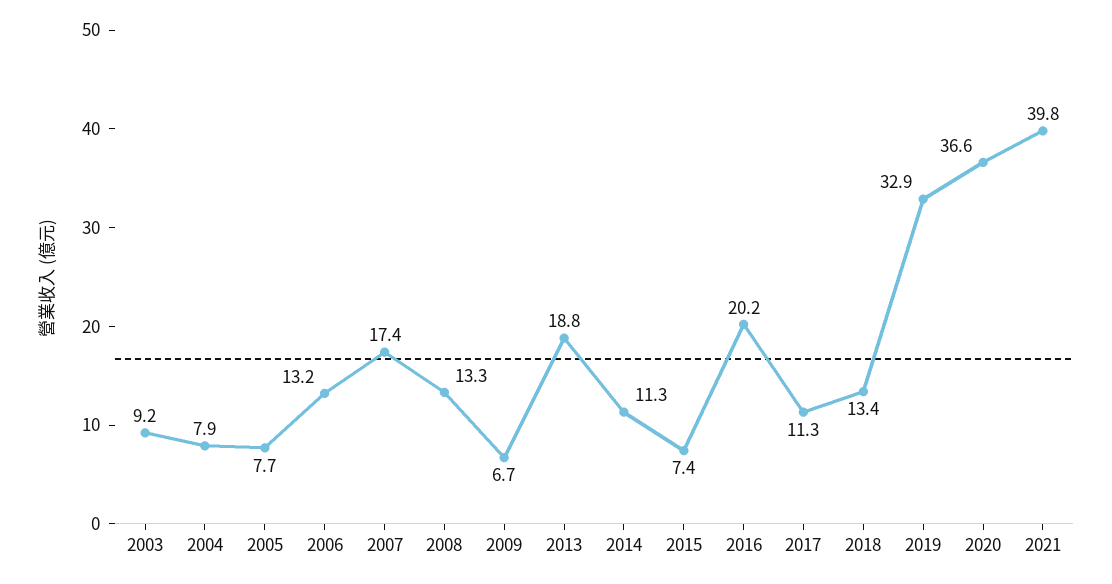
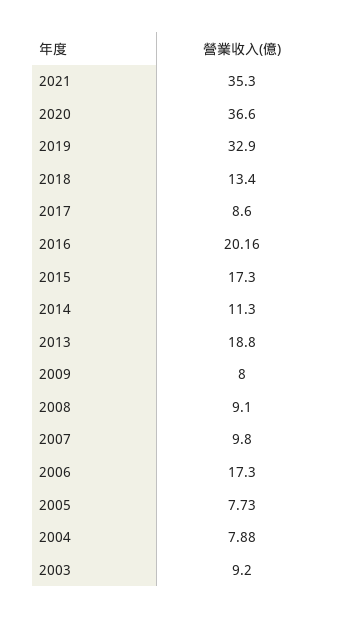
  {
    "2003": 9.2,
    "2004": 7.88,
    "2005": 7.73,
-   "2006": 13.2,
+   "2006": 17.3,
-   "2007": 17.4,
+   "2007": 9.8,
-   "2008": 13.3,
+   "2008": 9.1,
-   "2009": 6.7,
+   "2009": 8,
    "2013": 18.8,
    "2014": 11.3,
-   "2015": 7.4,
+   "2015": 17.3,
    "2016": 20.16,
-   "2017": 11.3,
+   "2017": 8.6,
    "2018": 13.4,
    "2019": 32.9,
    "2020": 36.6,
-   "2021": 39.8
+   "2021": 35.3
  }

